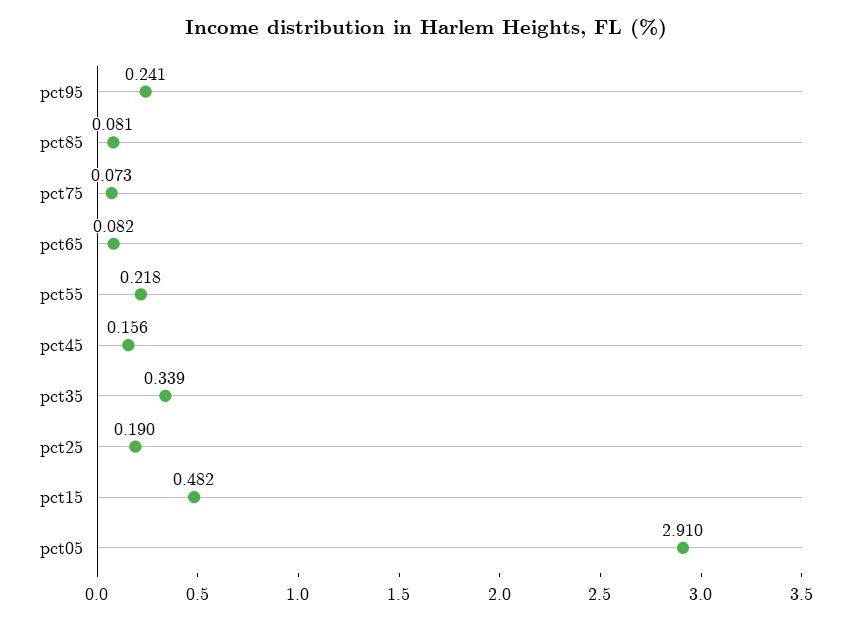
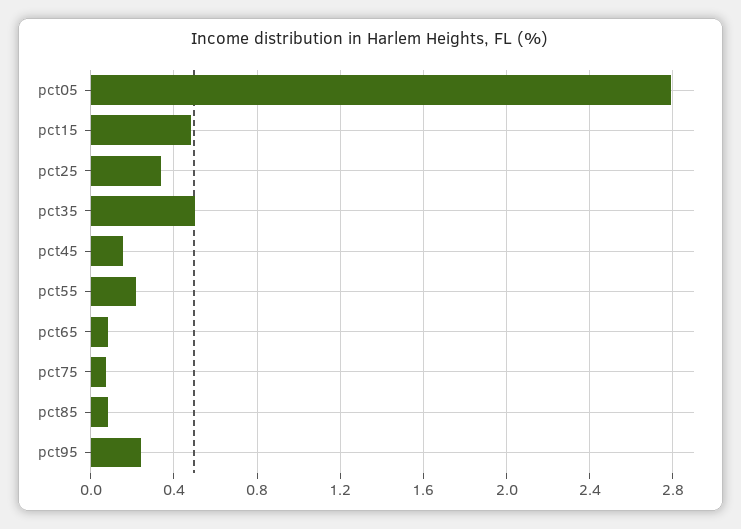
  {
    "pct95": 0.241,
    "pct85": 0.081,
    "pct75": 0.073,
    "pct65": 0.082,
    "pct55": 0.218,
    "pct45": 0.156,
-   "pct35": 0.339,
+   "pct35": 0.5,
-   "pct25": 0.19,
+   "pct25": 0.35,
    "pct15": 0.482,
-   "pct05": 2.91
+   "pct05": 2.8
  }

